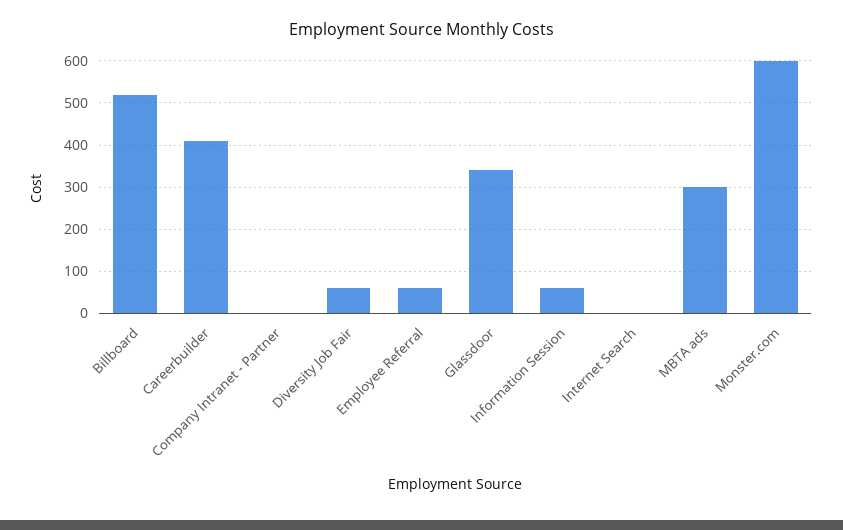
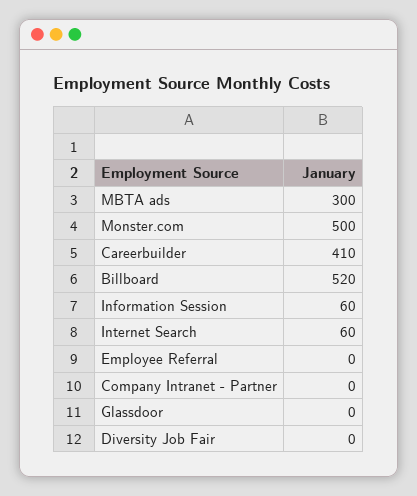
  {
    "Billboard": 520,
    "Careerbuilder": 410,
    "Company Intranet - Partner": 0,
-   "Diversity Job Fair": 60,
+   "Diversity Job Fair": 0,
-   "Employee Referral": 60,
+   "Employee Referral": 0,
-   "Glassdoor": 340,
+   "Glassdoor": 0,
    "Information Session": 60,
-   "Internet Search": 0,
+   "Internet Search": 60,
    "MBTA ads": 300,
-   "Monster.com": 600
+   "Monster.com": 500
  }

